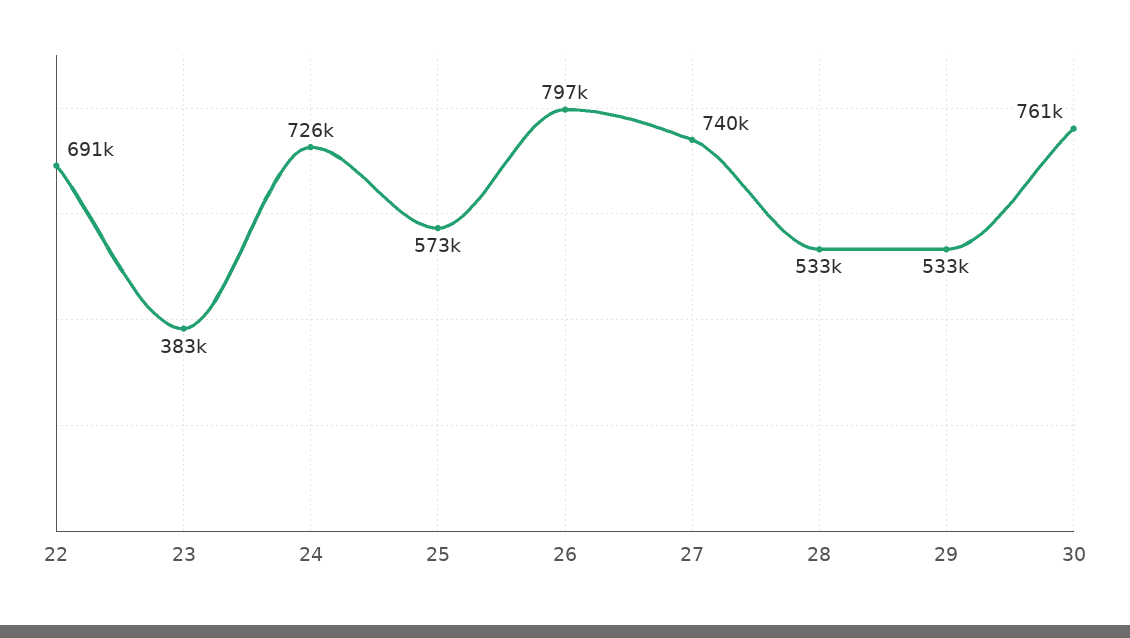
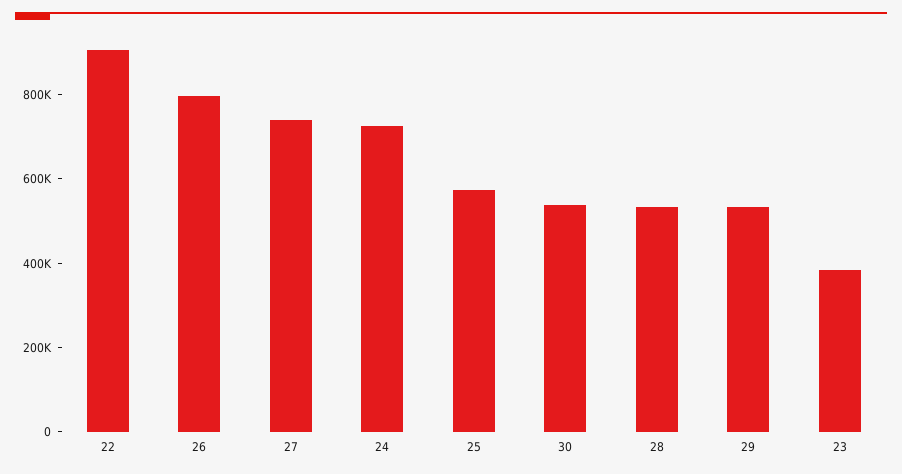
  {
-   "22": 691000,
+   "22": 900000,
    "23": 383000,
    "24": 726000,
    "25": 573000,
    "26": 797000,
    "27": 740000,
    "28": 533000,
    "29": 533000,
-   "30": 761000
+   "30": 550000
  }

